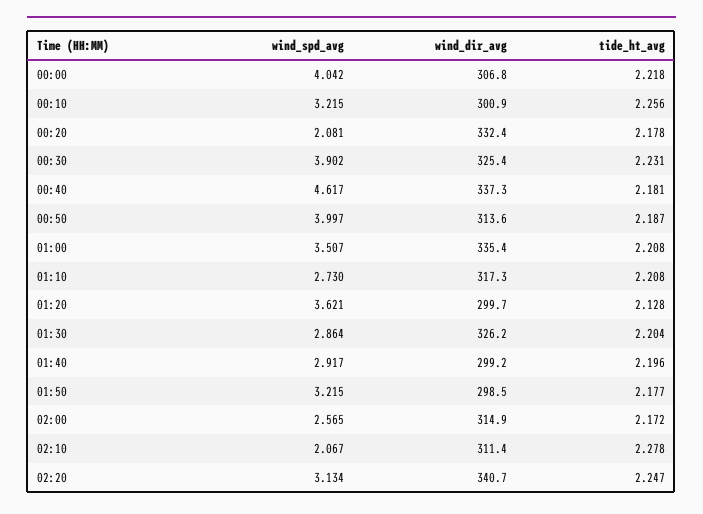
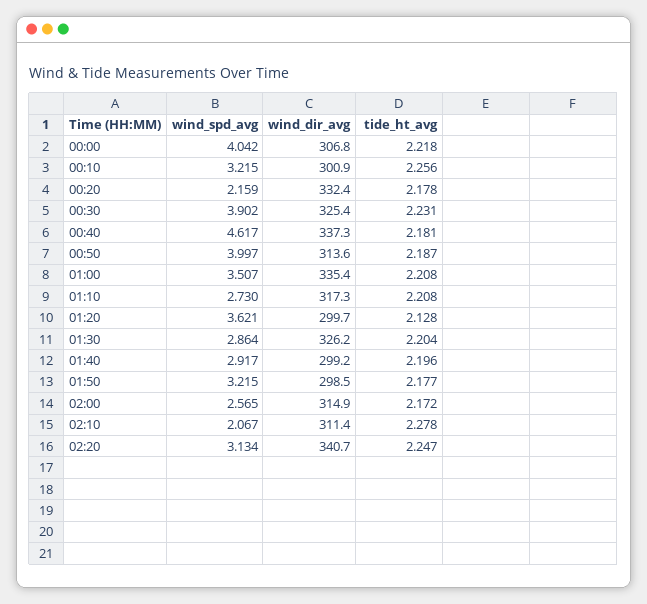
  {
    "wind_spd_avg": {
      "00:00": 4.042,
      "00:10": 3.215,
-     "00:20": 2.081,
+     "00:20": 2.159,
      "00:30": 3.902,
      "00:40": 4.617,
      "00:50": 3.997,
      "01:00": 3.507,
      "01:10": 2.73,
      "01:20": 3.621,
      "01:30": 2.864,
      "01:40": 2.917,
      "01:50": 3.215,
      "02:00": 2.565,
      "02:10": 2.067,
      "02:20": 3.134
    },
    "wind_dir_avg": {
      "00:00": 306.8,
      "00:10": 300.9,
      "00:20": 332.4,
      "00:30": 325.4,
      "00:40": 337.3,
      "00:50": 313.6,
      "01:00": 335.4,
      "01:10": 317.3,
      "01:20": 299.7,
      "01:30": 326.2,
      "01:40": 299.2,
      "01:50": 298.5,
      "02:00": 314.9,
      "02:10": 311.4,
      "02:20": 340.7
    },
    "tide_ht_avg": {
      "00:00": 2.218,
      "00:10": 2.256,
      "00:20": 2.178,
      "00:30": 2.231,
      "00:40": 2.181,
      "00:50": 2.187,
      "01:00": 2.208,
      "01:10": 2.208,
      "01:20": 2.128,
      "01:30": 2.204,
      "01:40": 2.196,
      "01:50": 2.177,
      "02:00": 2.172,
      "02:10": 2.278,
      "02:20": 2.247
    }
  }

